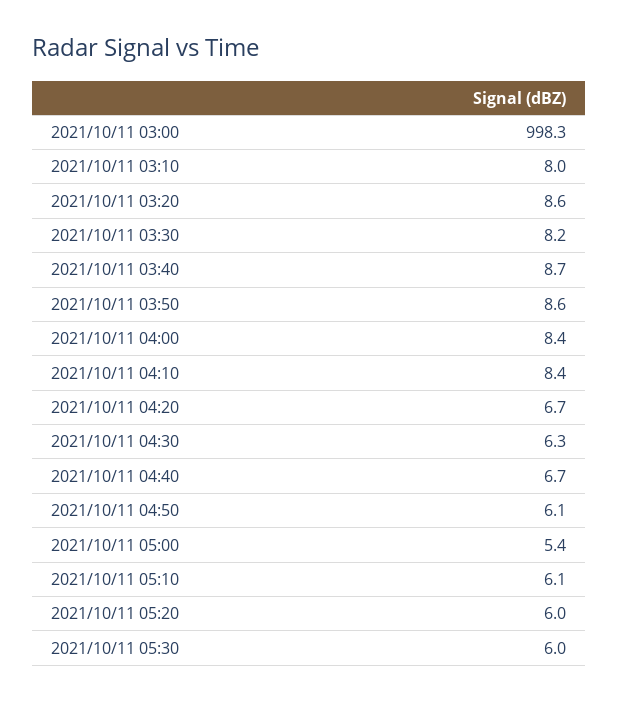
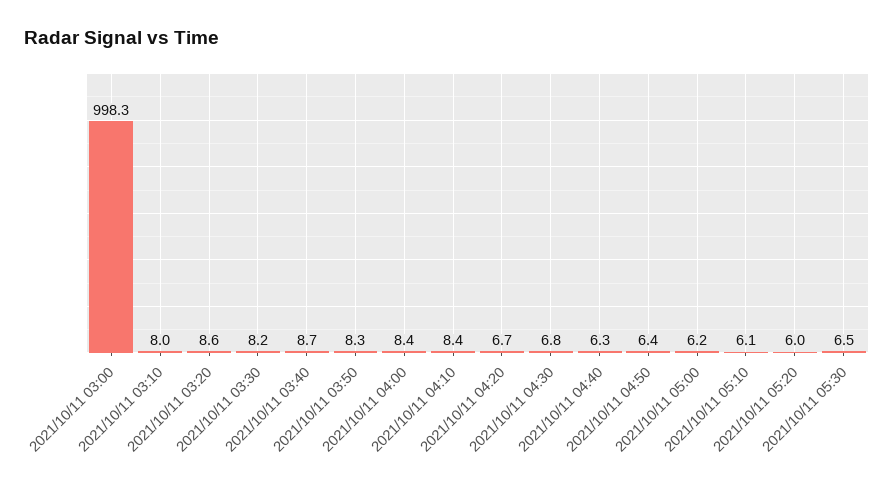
  {
    "2021/10/11 03:00": 998.3,
    "2021/10/11 03:10": 8,
    "2021/10/11 03:20": 8.6,
    "2021/10/11 03:30": 8.2,
    "2021/10/11 03:40": 8.7,
-   "2021/10/11 03:50": 8.6,
+   "2021/10/11 03:50": 8.3,
    "2021/10/11 04:00": 8.4,
    "2021/10/11 04:10": 8.4,
    "2021/10/11 04:20": 6.7,
-   "2021/10/11 04:30": 6.3,
+   "2021/10/11 04:30": 6.8,
-   "2021/10/11 04:40": 6.7,
+   "2021/10/11 04:40": 6.3,
-   "2021/10/11 04:50": 6.1,
+   "2021/10/11 04:50": 6.4,
-   "2021/10/11 05:00": 5.4,
+   "2021/10/11 05:00": 6.2,
    "2021/10/11 05:10": 6.1,
    "2021/10/11 05:20": 6,
-   "2021/10/11 05:30": 6
+   "2021/10/11 05:30": 6.5
  }

